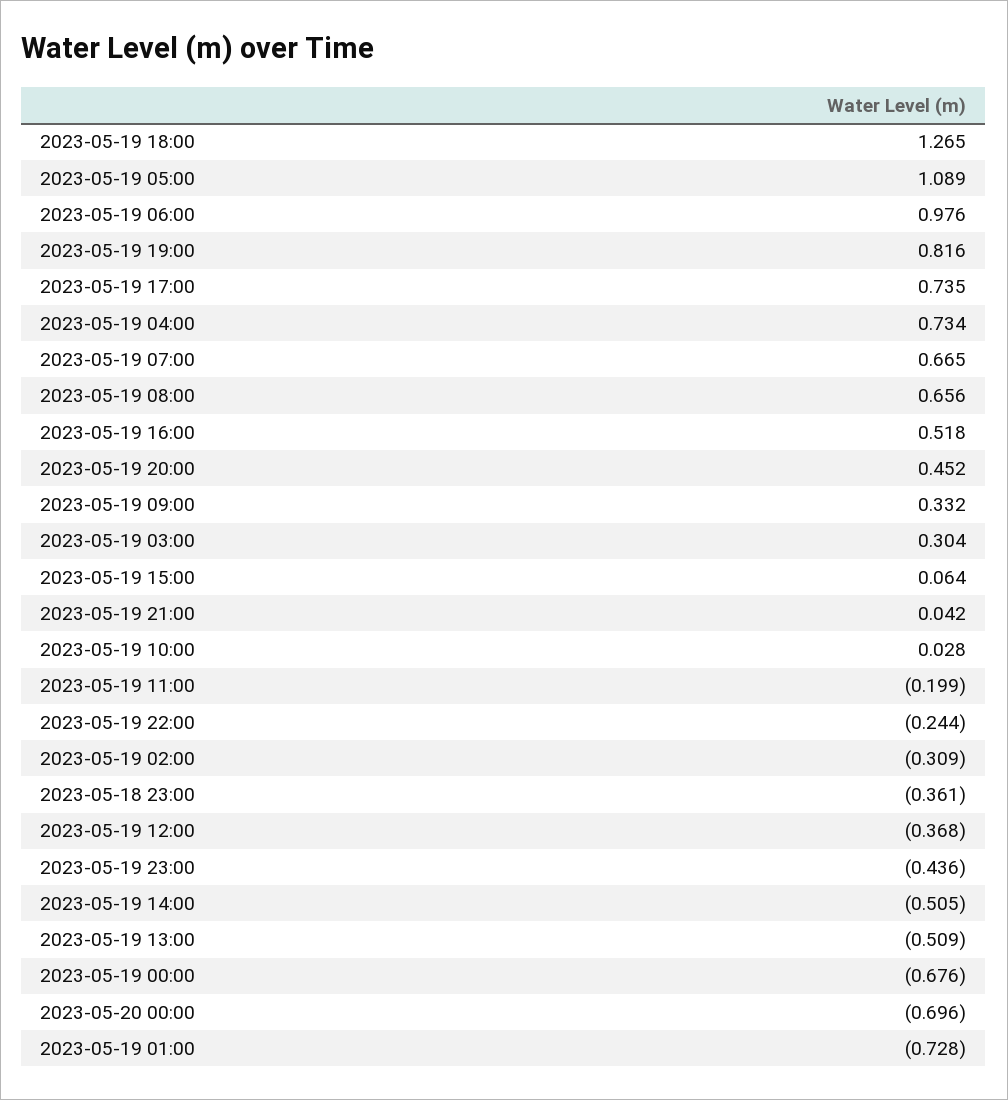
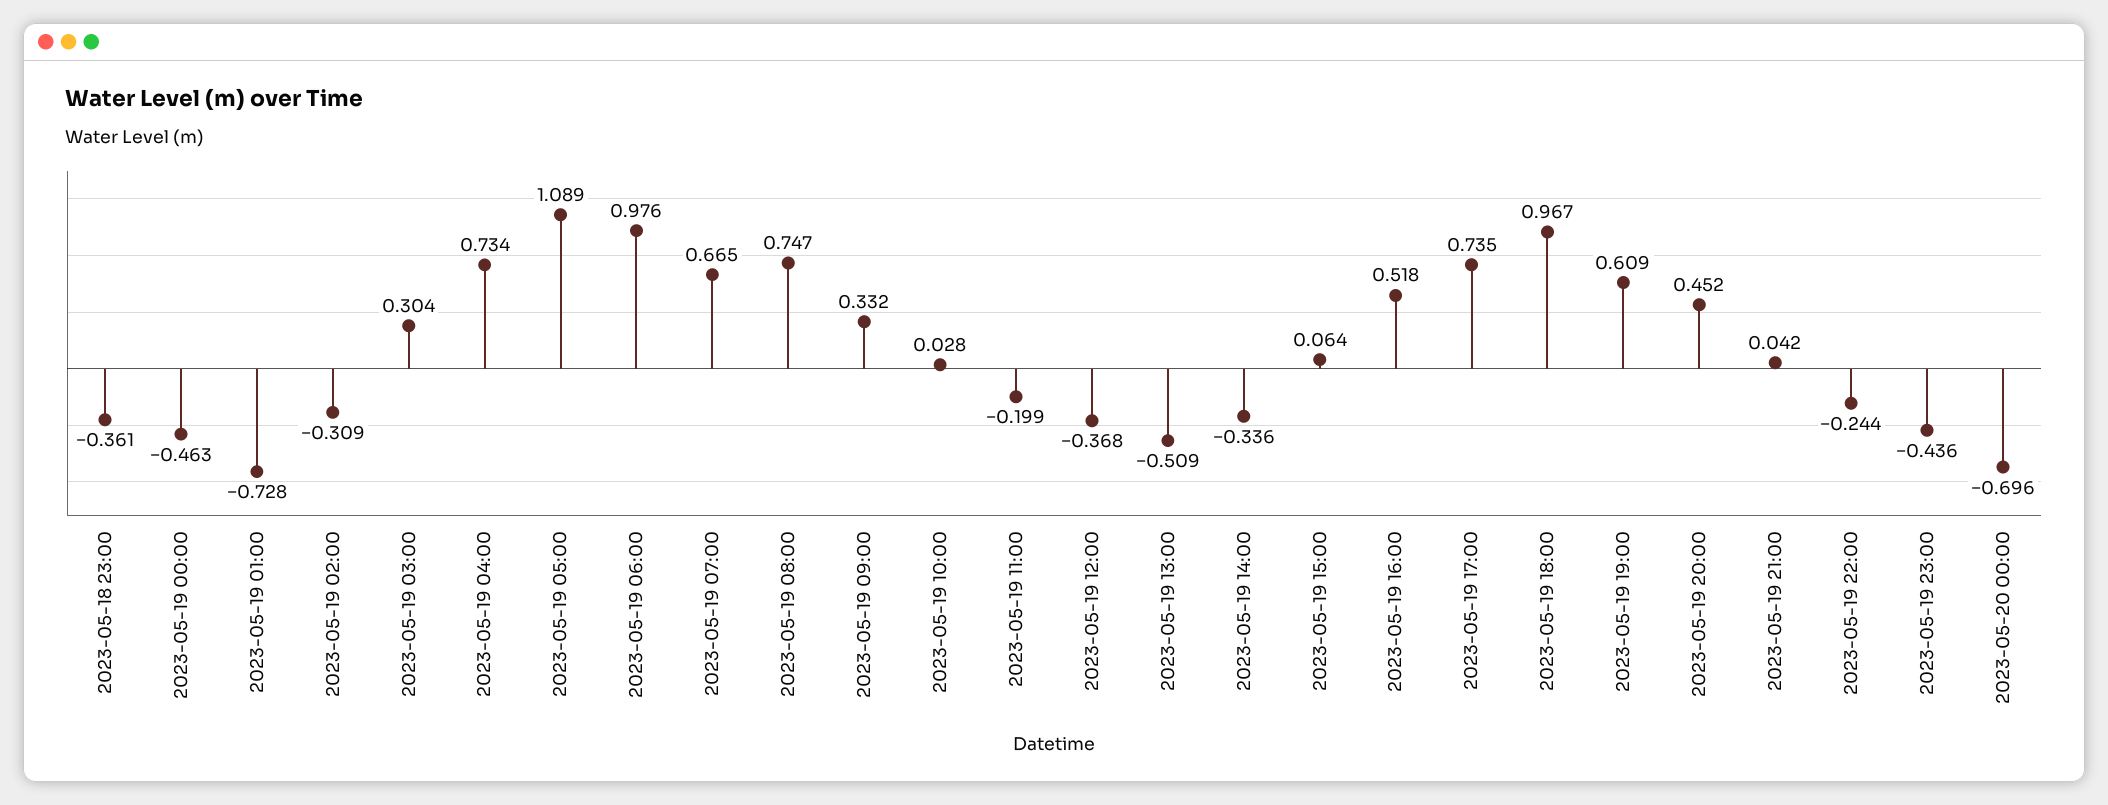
  {
-   "2023-05-19 18:00": 1.265,
+   "2023-05-19 18:00": 0.967,
    "2023-05-19 05:00": 1.089,
    "2023-05-19 06:00": 0.976,
-   "2023-05-19 19:00": 0.816,
+   "2023-05-19 19:00": 0.609,
    "2023-05-19 17:00": 0.735,
    "2023-05-19 04:00": 0.734,
    "2023-05-19 07:00": 0.665,
-   "2023-05-19 08:00": 0.656,
+   "2023-05-19 08:00": 0.747,
    "2023-05-19 16:00": 0.518,
    "2023-05-19 20:00": 0.452,
    "2023-05-19 09:00": 0.332,
    "2023-05-19 03:00": 0.304,
    "2023-05-19 15:00": 0.064,
    "2023-05-19 21:00": 0.042,
    "2023-05-19 10:00": 0.028,
    "2023-05-19 11:00": -0.199,
    "2023-05-19 22:00": -0.244,
    "2023-05-19 02:00": -0.309,
    "2023-05-18 23:00": -0.361,
    "2023-05-19 12:00": -0.368,
    "2023-05-19 23:00": -0.436,
-   "2023-05-19 14:00": -0.505,
+   "2023-05-19 14:00": -0.336,
    "2023-05-19 13:00": -0.509,
-   "2023-05-19 00:00": -0.676,
+   "2023-05-19 00:00": -0.463,
    "2023-05-20 00:00": -0.696,
    "2023-05-19 01:00": -0.728
  }

